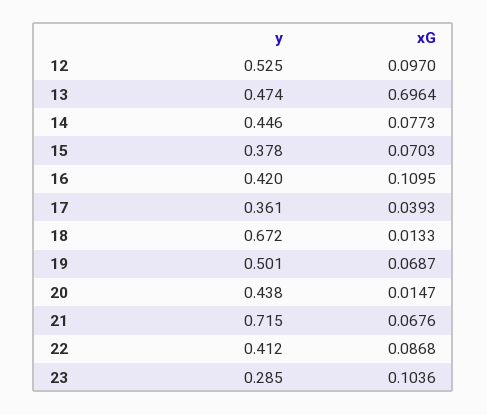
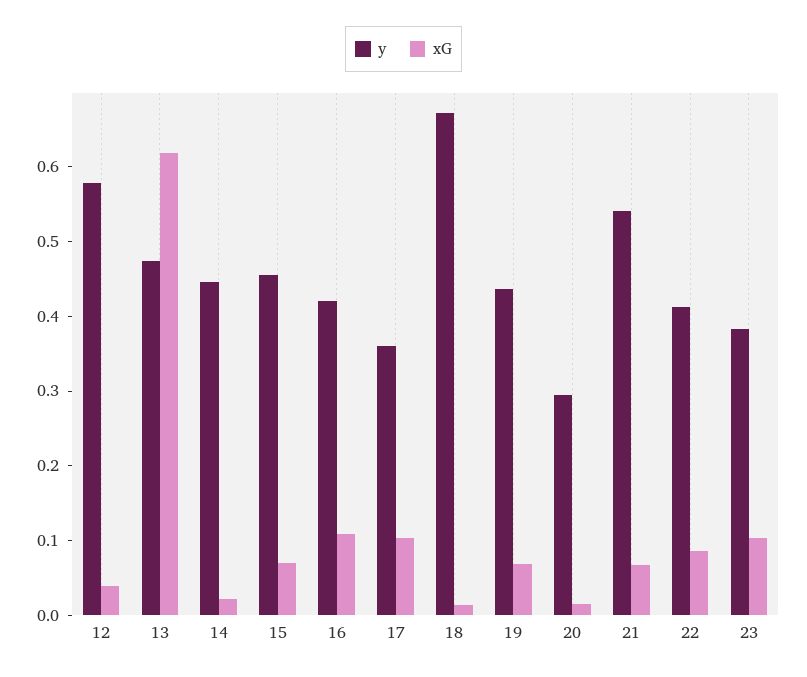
  {
    "y": {
-     "12": 0.525,
+     "12": 0.58,
      "13": 0.474,
      "14": 0.446,
-     "15": 0.378,
+     "15": 0.46,
      "16": 0.42,
      "17": 0.361,
      "18": 0.672,
-     "19": 0.501,
+     "19": 0.44,
-     "20": 0.438,
+     "20": 0.3,
-     "21": 0.715,
+     "21": 0.54,
      "22": 0.412,
-     "23": 0.285
+     "23": 0.38
    },
    "xG": {
-     "12": 0.097,
+     "12": 0.04,
-     "13": 0.6964,
+     "13": 0.62,
-     "14": 0.0773,
+     "14": 0.02,
      "15": 0.0703,
      "16": 0.1095,
-     "17": 0.0393,
+     "17": 0.1,
      "18": 0.0133,
      "19": 0.0687,
      "20": 0.0147,
      "21": 0.0676,
      "22": 0.0868,
      "23": 0.1036
    }
  }

